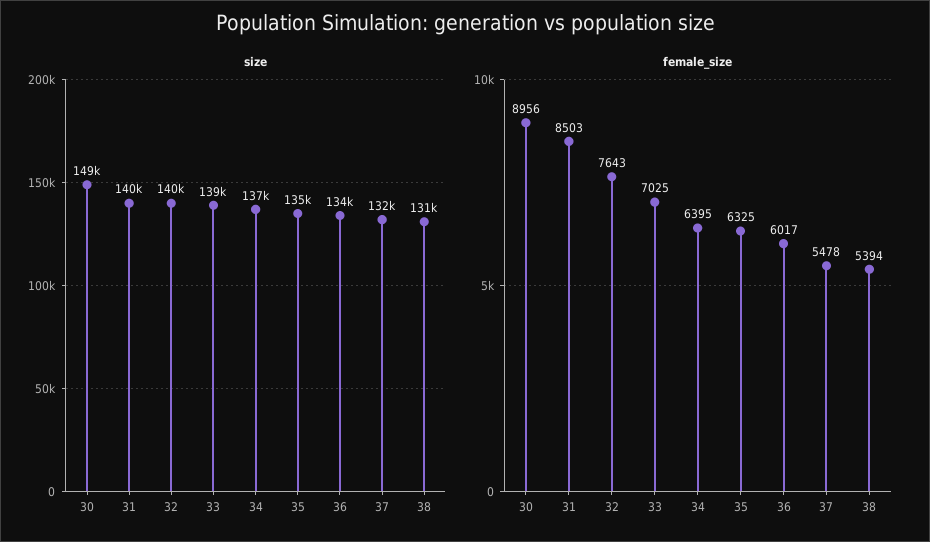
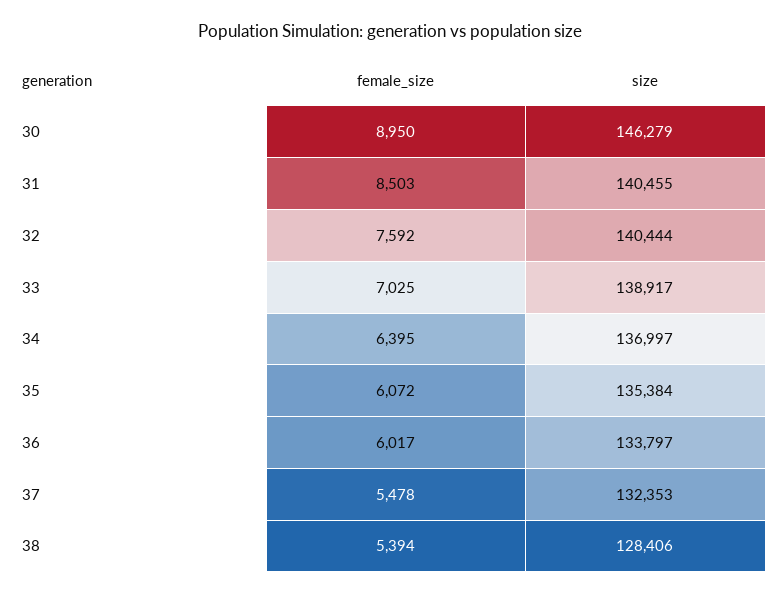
  {
    "size": {
-     "30": 149000,
+     "30": 146279,
      "31": 140455,
      "32": 140444,
      "33": 138917,
      "34": 136997,
      "35": 135384,
      "36": 133797,
      "37": 132353,
-     "38": 131000
+     "38": 128406
    },
    "female_size": {
-     "30": 8956,
+     "30": 8950,
      "31": 8503,
-     "32": 7643,
+     "32": 7592,
      "33": 7025,
      "34": 6395,
-     "35": 6325,
+     "35": 6072,
      "36": 6017,
      "37": 5478,
      "38": 5394
    }
  }

